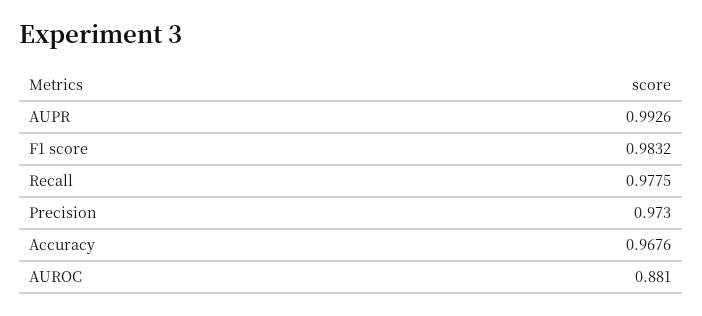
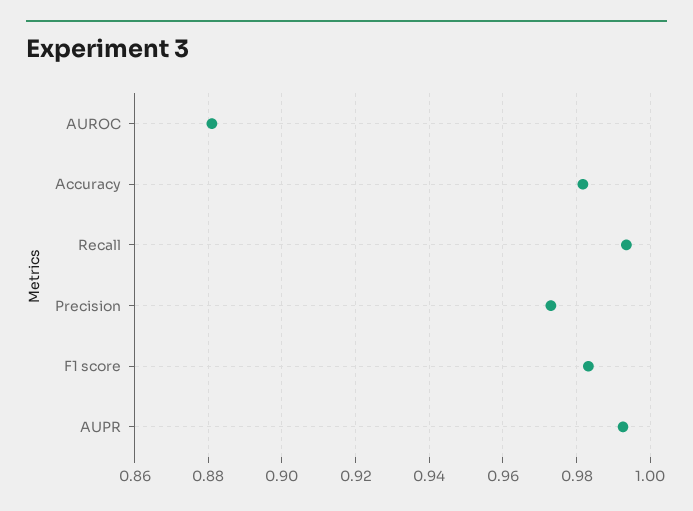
  {
    "AUPR": 0.9926,
    "F1 score": 0.9832,
-   "Recall": 0.9775,
+   "Recall": 0.994,
    "Precision": 0.973,
-   "Accuracy": 0.9676,
+   "Accuracy": 0.982,
    "AUROC": 0.881
  }

